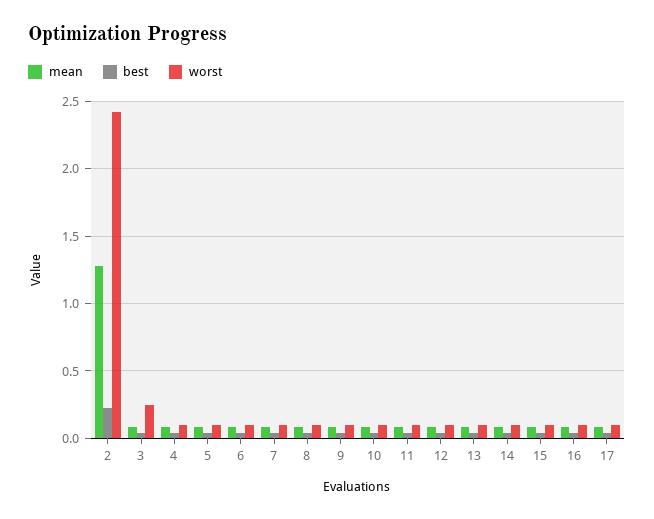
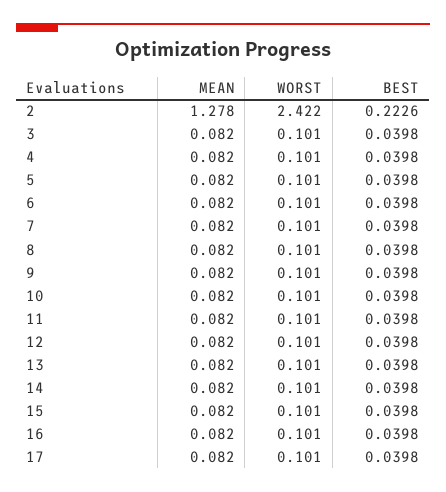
  {
    "mean": {
      "2": 1.278,
      "3": 0.082,
      "4": 0.082,
      "5": 0.082,
      "6": 0.082,
      "7": 0.082,
      "8": 0.082,
      "9": 0.082,
      "10": 0.082,
      "11": 0.082,
      "12": 0.082,
      "13": 0.082,
      "14": 0.082,
      "15": 0.082,
      "16": 0.082,
      "17": 0.082
    },
    "best": {
      "2": 0.2226,
      "3": 0.0398,
      "4": 0.0398,
      "5": 0.0398,
      "6": 0.0398,
      "7": 0.0398,
      "8": 0.0398,
      "9": 0.0398,
      "10": 0.0398,
      "11": 0.0398,
      "12": 0.0398,
      "13": 0.0398,
      "14": 0.0398,
      "15": 0.0398,
      "16": 0.0398,
      "17": 0.0398
    },
    "worst": {
      "2": 2.422,
-     "3": 0.25,
+     "3": 0.101,
      "4": 0.101,
      "5": 0.101,
      "6": 0.101,
      "7": 0.101,
      "8": 0.101,
      "9": 0.101,
      "10": 0.101,
      "11": 0.101,
      "12": 0.101,
      "13": 0.101,
      "14": 0.101,
      "15": 0.101,
      "16": 0.101,
      "17": 0.101
    }
  }

